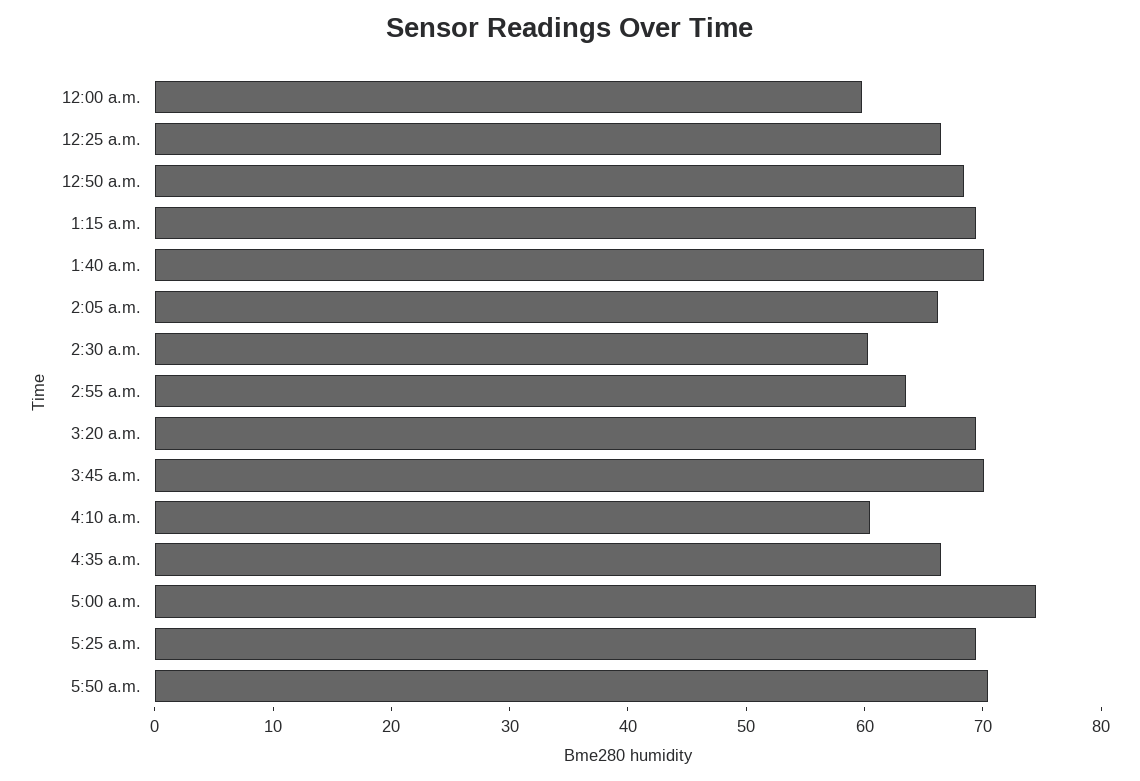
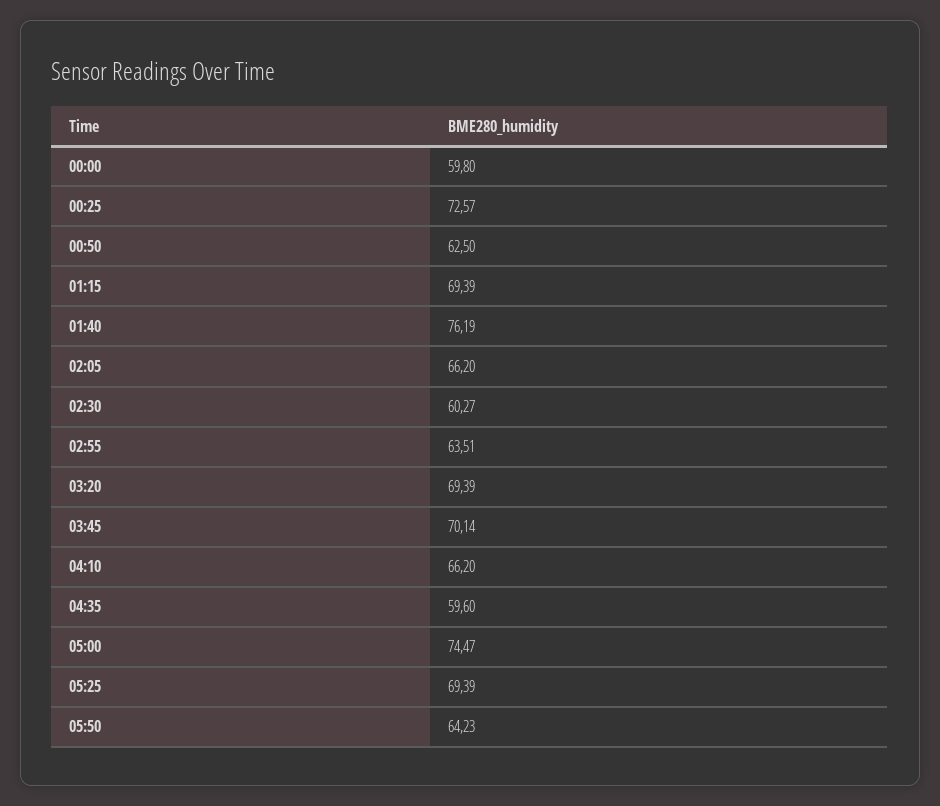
  {
    "12:00 a.m.": 59.8,
-   "12:25 a.m.": 66,
+   "12:25 a.m.": 72.57,
-   "12:50 a.m.": 68,
+   "12:50 a.m.": 62.5,
    "1:15 a.m.": 69.39,
-   "1:40 a.m.": 70,
+   "1:40 a.m.": 76.19,
    "2:05 a.m.": 66.2,
    "2:30 a.m.": 60.27,
    "2:55 a.m.": 63.51,
    "3:20 a.m.": 69.39,
    "3:45 a.m.": 70.14,
-   "4:10 a.m.": 60,
+   "4:10 a.m.": 66.2,
-   "4:35 a.m.": 66,
+   "4:35 a.m.": 59.6,
    "5:00 a.m.": 74.47,
    "5:25 a.m.": 69.39,
-   "5:50 a.m.": 70
+   "5:50 a.m.": 64.23
  }

